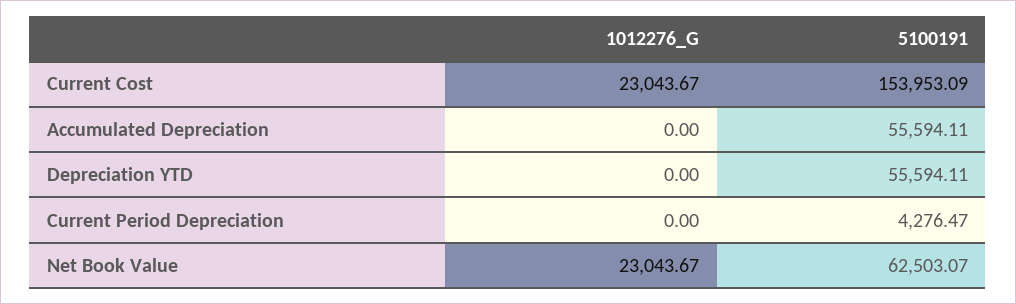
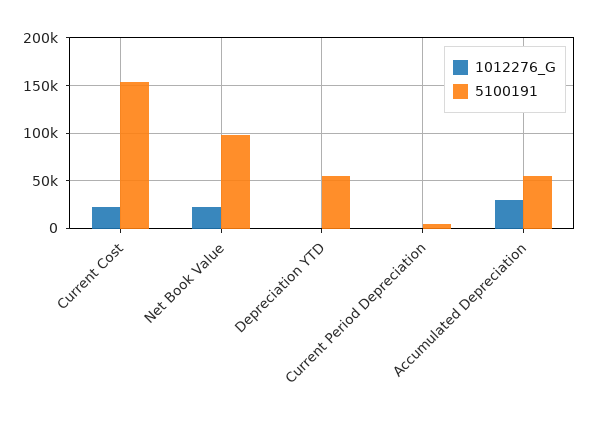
  {
    "1012276_G": {
      "Current Cost": 23043.67,
-     "Accumulated Depreciation": 0,
+     "Accumulated Depreciation": 30000,
      "Depreciation YTD": 0,
      "Current Period Depreciation": 0,
      "Net Book Value": 23043.67
    },
    "5100191": {
      "Current Cost": 153953.09,
      "Accumulated Depreciation": 55594.11,
      "Depreciation YTD": 55594.11,
      "Current Period Depreciation": 4276.47,
-     "Net Book Value": 62503.07
+     "Net Book Value": 100000
    }
  }

